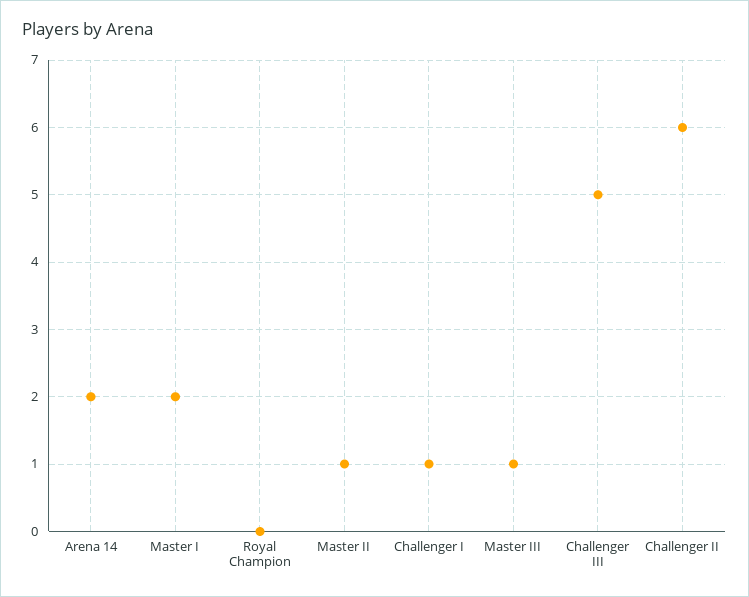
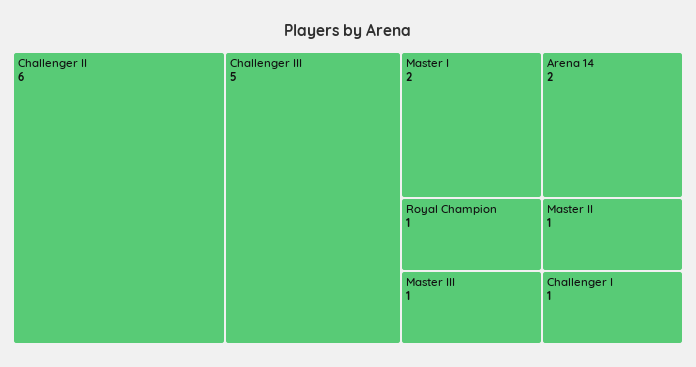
  {
    "Arena 14": 2,
    "Master I": 2,
-   "Royal Champion": 0,
+   "Royal Champion": 1,
    "Master II": 1,
    "Challenger I": 1,
    "Master III": 1,
    "Challenger III": 5,
    "Challenger II": 6
  }

